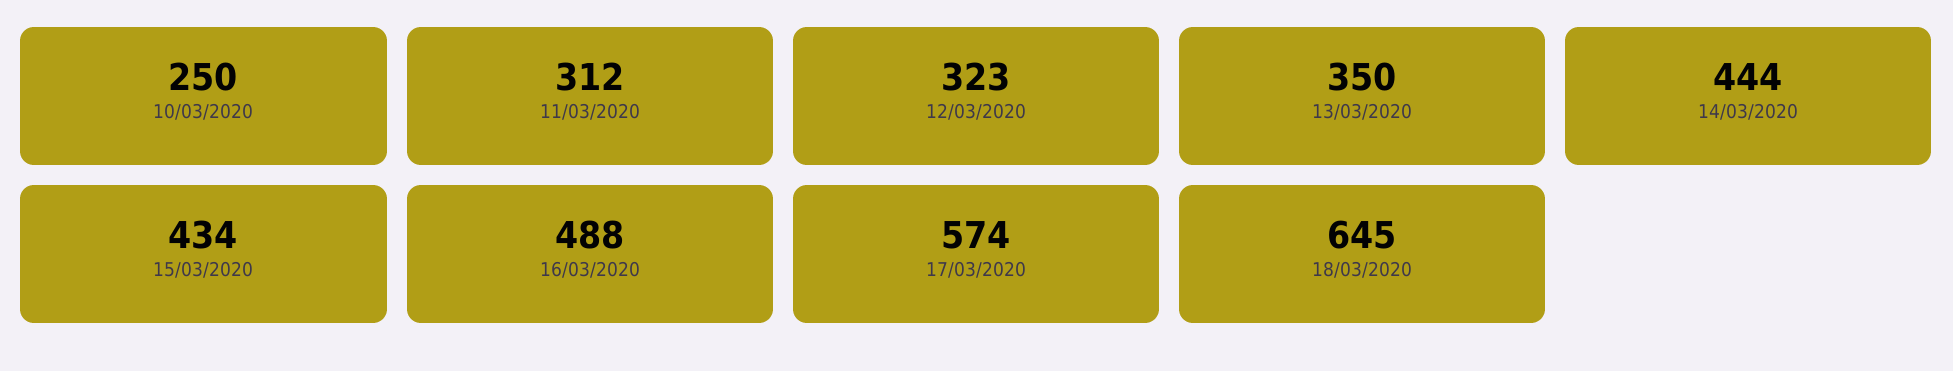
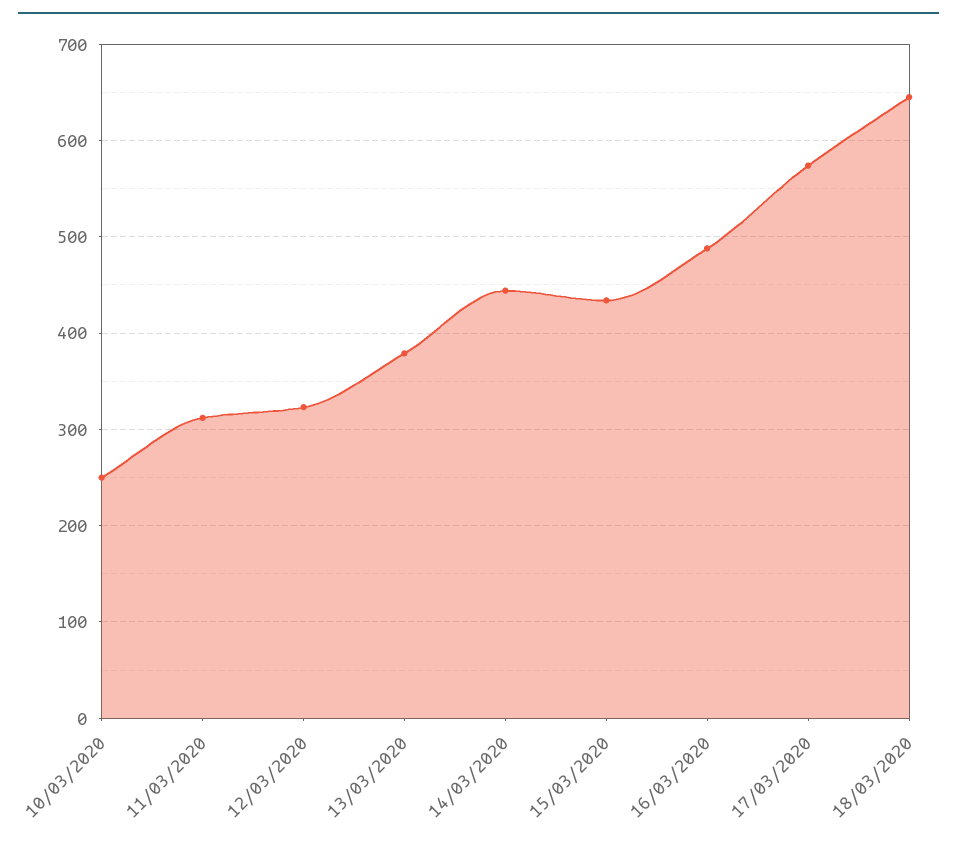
  {
    "10/03/2020": 250,
    "11/03/2020": 312,
    "12/03/2020": 323,
-   "13/03/2020": 350,
+   "13/03/2020": 380,
    "14/03/2020": 444,
    "15/03/2020": 434,
    "16/03/2020": 488,
    "17/03/2020": 574,
    "18/03/2020": 645
  }

